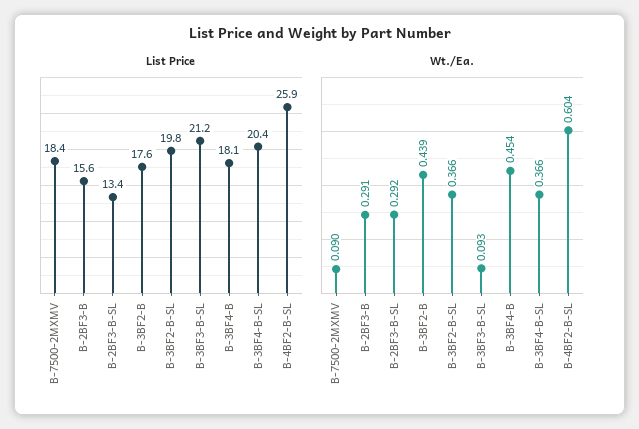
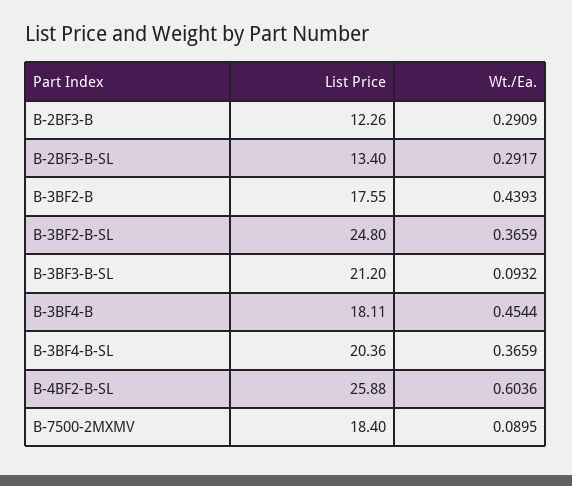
  {
    "List Price": {
      "B-7500-2MXMV": 18.4,
-     "B-2BF3-B": 15.6,
+     "B-2BF3-B": 12.26,
      "B-2BF3-B-SL": 13.4,
      "B-3BF2-B": 17.55,
-     "B-3BF2-B-SL": 19.8,
+     "B-3BF2-B-SL": 24.8,
      "B-3BF3-B-SL": 21.2,
      "B-3BF4-B": 18.11,
      "B-3BF4-B-SL": 20.36,
      "B-4BF2-B-SL": 25.88
    },
    "Wt./Ea.": {
      "B-7500-2MXMV": 0.0895,
      "B-2BF3-B": 0.2909,
      "B-2BF3-B-SL": 0.2917,
      "B-3BF2-B": 0.4393,
      "B-3BF2-B-SL": 0.3659,
      "B-3BF3-B-SL": 0.0932,
      "B-3BF4-B": 0.4544,
      "B-3BF4-B-SL": 0.3659,
      "B-4BF2-B-SL": 0.6036
    }
  }

